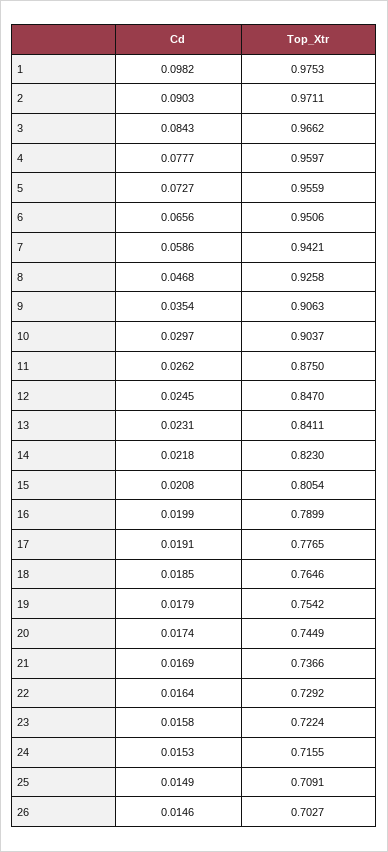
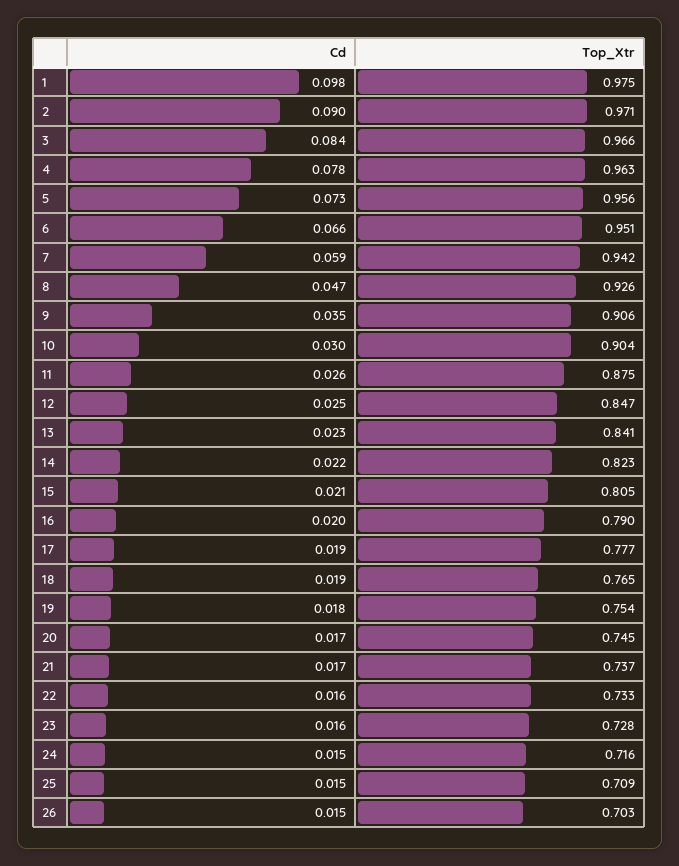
  {
    "Cd": {
      "1": 0.0982,
      "2": 0.0903,
      "3": 0.0843,
      "4": 0.0777,
      "5": 0.0727,
      "6": 0.0656,
      "7": 0.0586,
      "8": 0.0468,
      "9": 0.0354,
      "10": 0.0297,
      "11": 0.0262,
      "12": 0.0245,
      "13": 0.0231,
      "14": 0.0218,
      "15": 0.0208,
      "16": 0.0199,
      "17": 0.0191,
      "18": 0.0185,
      "19": 0.0179,
      "20": 0.0174,
      "21": 0.0169,
      "22": 0.0164,
      "23": 0.0158,
      "24": 0.0153,
      "25": 0.0149,
      "26": 0.0146
    },
    "Top_Xtr": {
      "1": 0.9753,
      "2": 0.9711,
      "3": 0.9662,
-     "4": 0.9597,
+     "4": 0.963,
      "5": 0.9559,
      "6": 0.9506,
      "7": 0.9421,
      "8": 0.9258,
      "9": 0.9063,
      "10": 0.9037,
      "11": 0.875,
      "12": 0.847,
      "13": 0.8411,
      "14": 0.823,
      "15": 0.8054,
      "16": 0.7899,
      "17": 0.7765,
      "18": 0.7646,
      "19": 0.7542,
      "20": 0.7449,
      "21": 0.7366,
-     "22": 0.7292,
+     "22": 0.733,
-     "23": 0.7224,
+     "23": 0.728,
      "24": 0.7155,
      "25": 0.7091,
      "26": 0.7027
    }
  }

